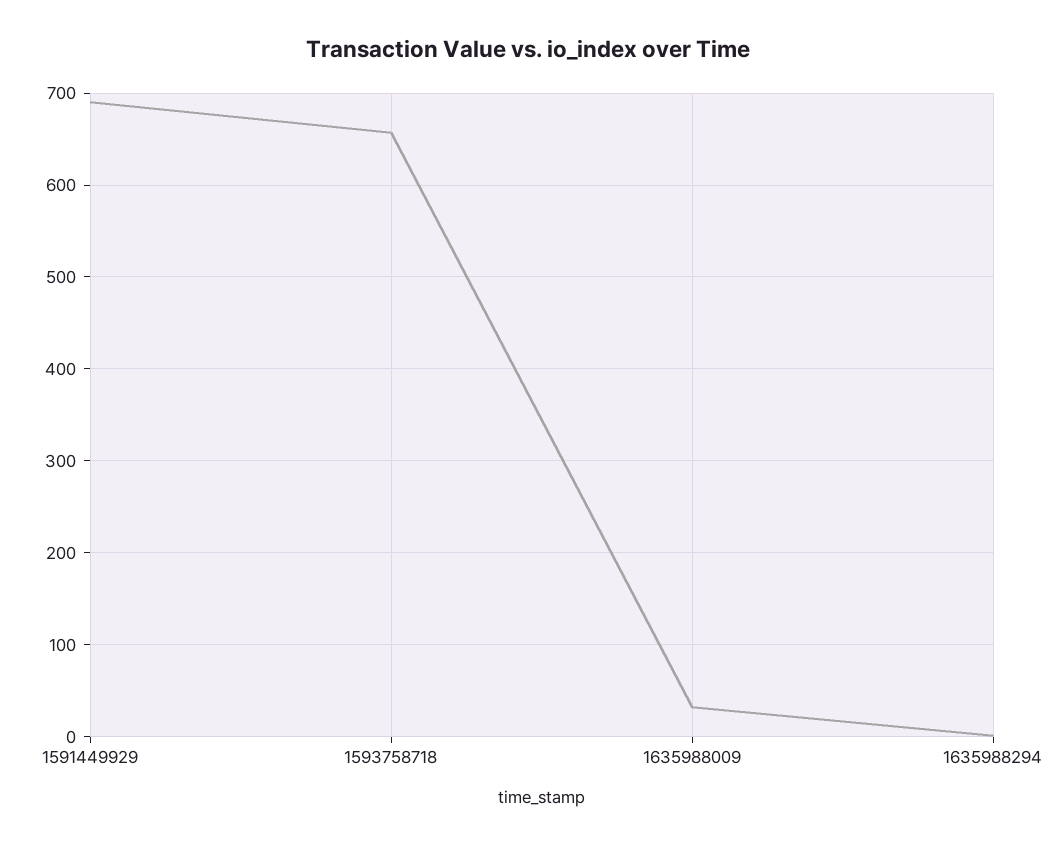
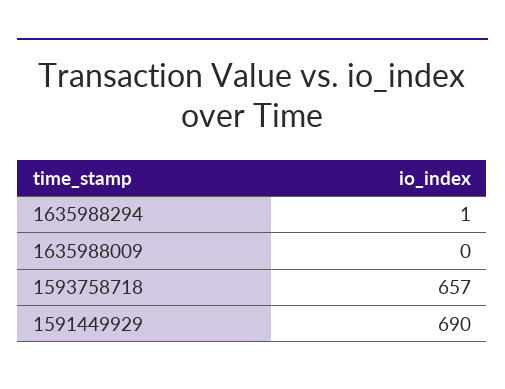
  {
    "1591449929": 690,
    "1593758718": 657,
-   "1635988009": 30,
+   "1635988009": 0,
    "1635988294": 1
  }

